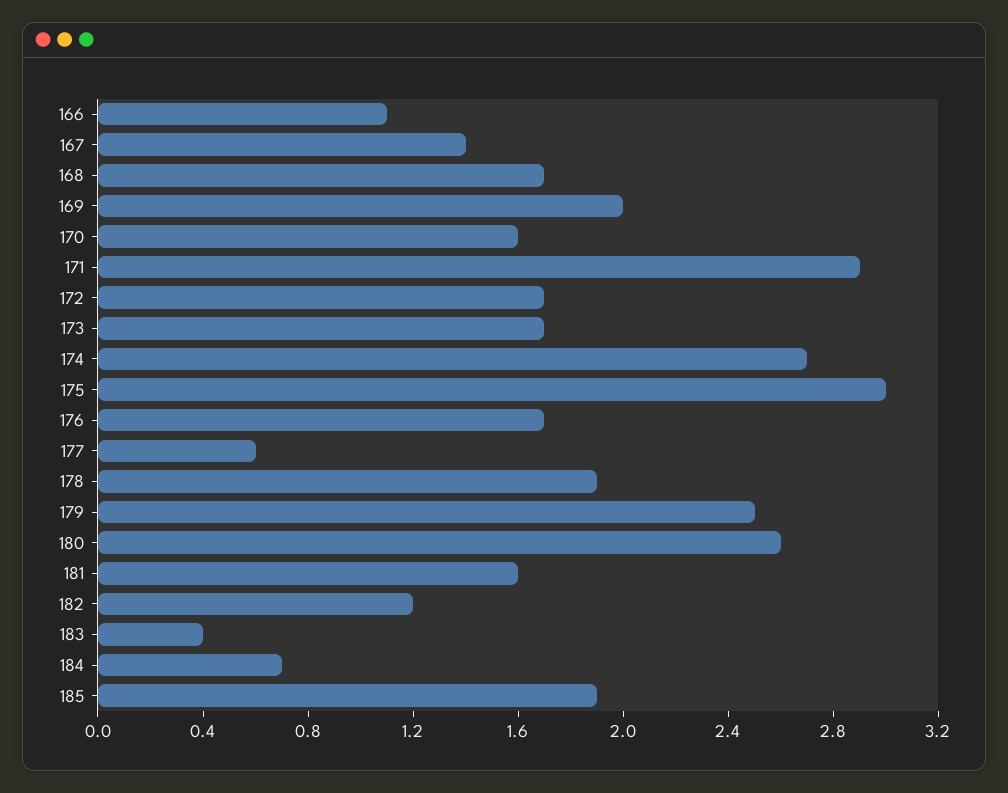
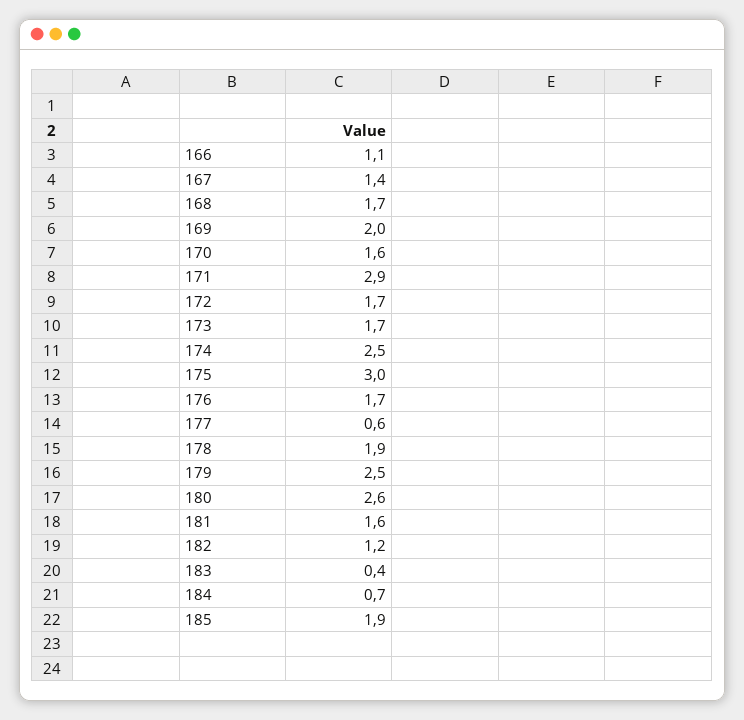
  {
    "166": 1.1,
    "167": 1.4,
    "168": 1.7,
    "169": 2,
    "170": 1.6,
    "171": 2.9,
    "172": 1.7,
    "173": 1.7,
-   "174": 2.7,
+   "174": 2.5,
    "175": 3,
    "176": 1.7,
    "177": 0.6,
    "178": 1.9,
    "179": 2.5,
    "180": 2.6,
    "181": 1.6,
    "182": 1.2,
    "183": 0.4,
    "184": 0.7,
    "185": 1.9
  }

